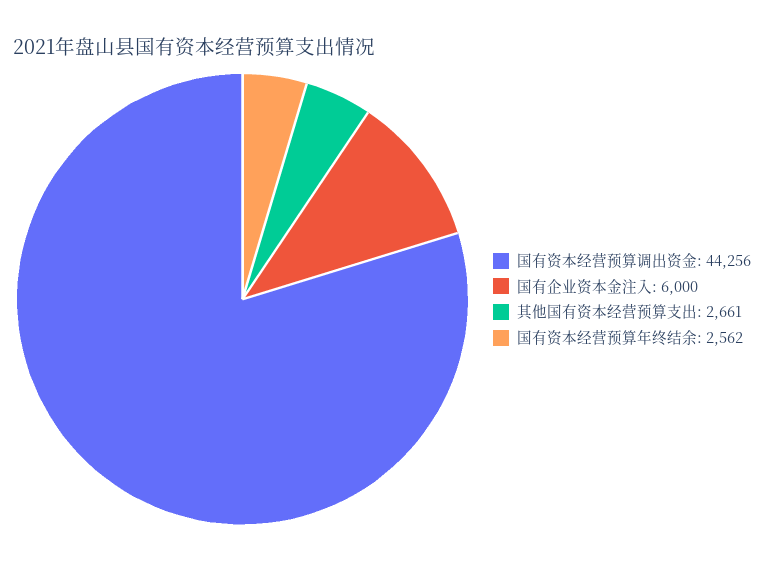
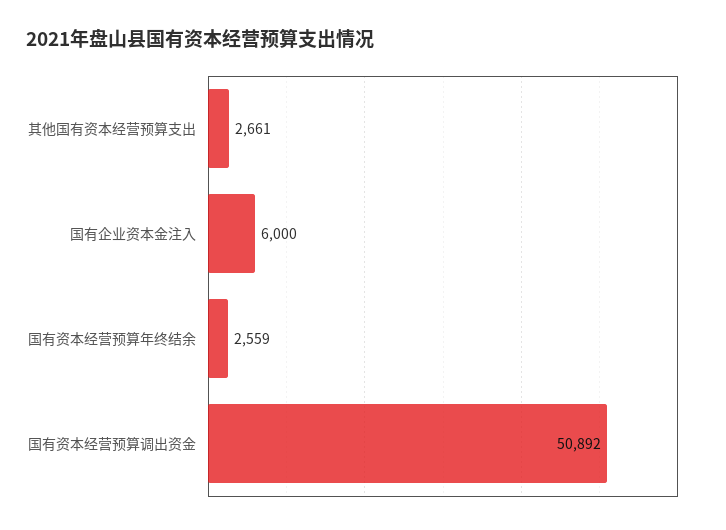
  {
-   "国有资本经营预算调出资金": 44256,
+   "国有资本经营预算调出资金": 50892,
    "国有企业资本金注入": 6000,
    "其他国有资本经营预算支出": 2661,
-   "国有资本经营预算年终结余": 2562
+   "国有资本经营预算年终结余": 2559
  }

